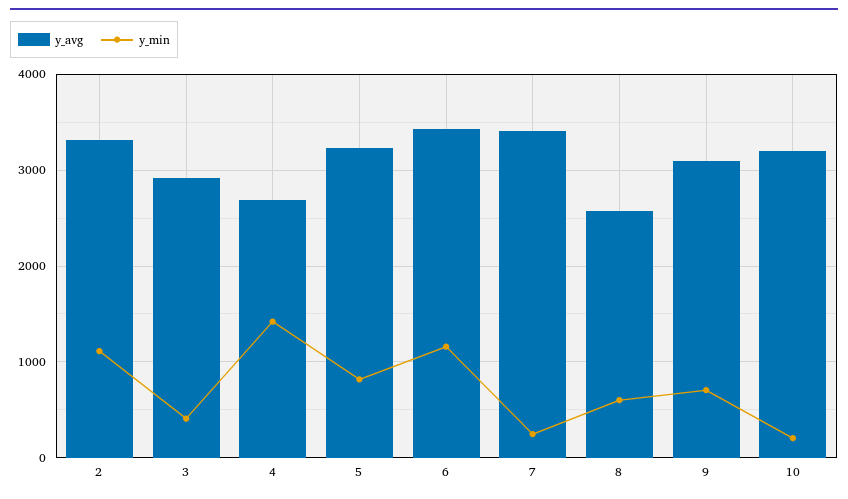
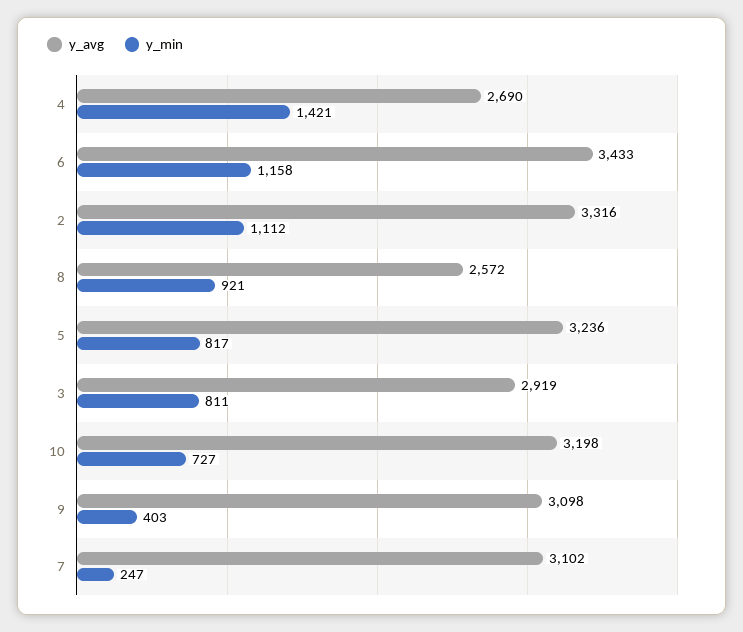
  {
    "y_avg": {
      "2": 3316,
      "3": 2919,
      "4": 2690,
      "5": 3236,
      "6": 3433,
-     "7": 3400,
+     "7": 3102,
      "8": 2572,
      "9": 3098,
      "10": 3198
    },
    "y_min": {
      "2": 1112,
-     "3": 400,
+     "3": 811,
      "4": 1421,
      "5": 817,
      "6": 1158,
      "7": 247,
-     "8": 600,
+     "8": 921,
-     "9": 700,
+     "9": 403,
-     "10": 200
+     "10": 727
    }
  }

